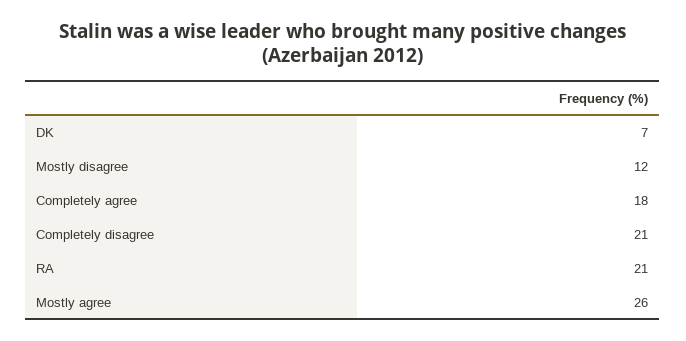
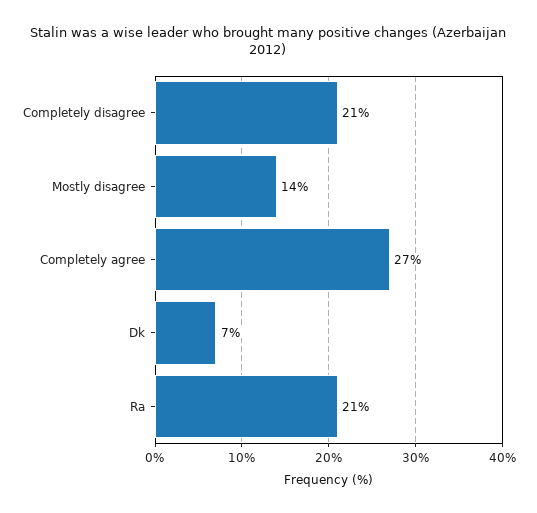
  {
    "DK": 7,
-   "Mostly disagree": 12,
+   "Mostly disagree": 14,
-   "Completely agree": 18,
+   "Completely agree": 27,
    "Completely disagree": 21,
-   "RA": 21,
+   "RA": 21
-   "Mostly agree": 26
  }

